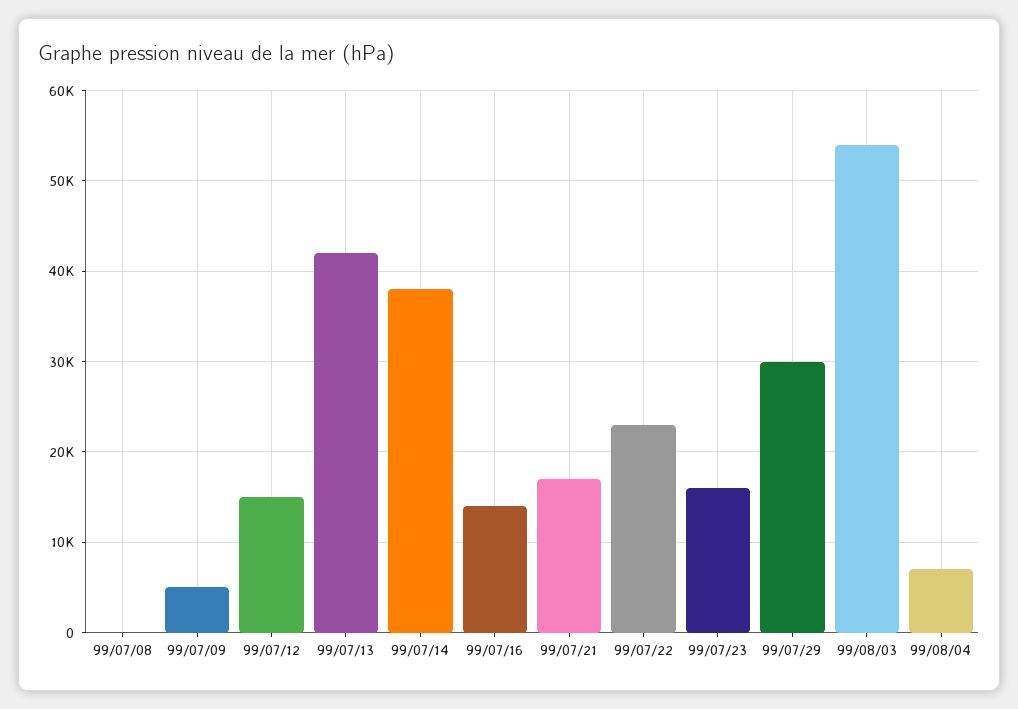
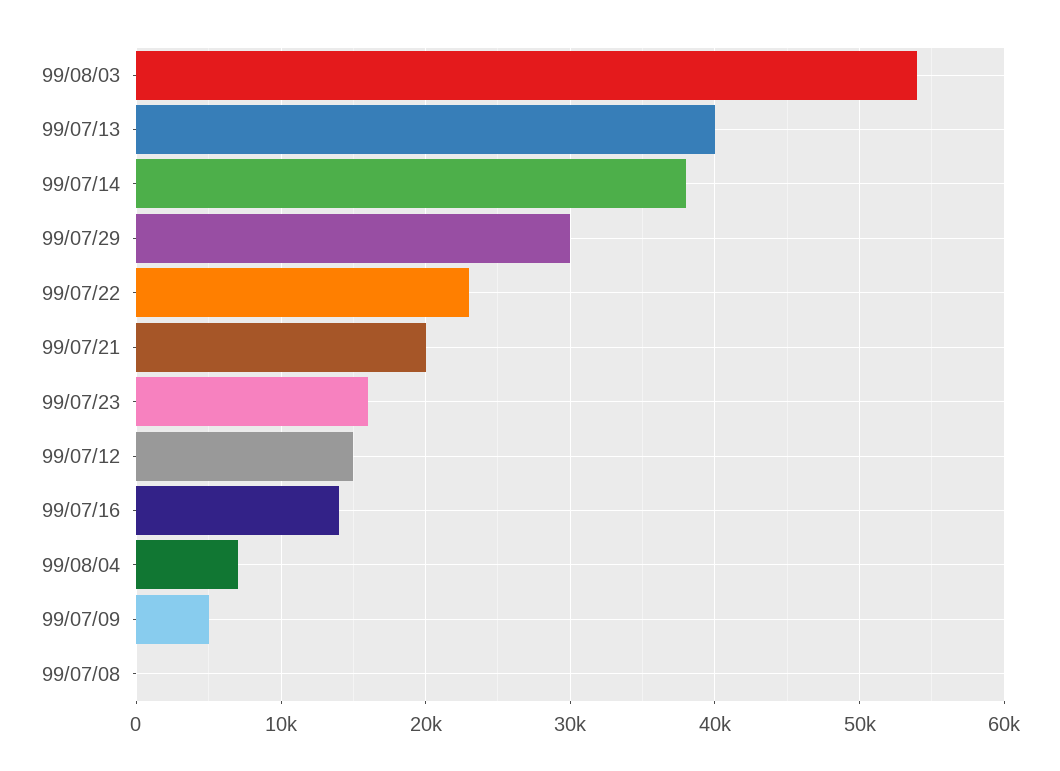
  {
    "99/07/08": 0,
    "99/07/09": 5000,
    "99/07/12": 15000,
-   "99/07/13": 42000,
+   "99/07/13": 40000,
    "99/07/14": 38000,
    "99/07/16": 14000,
-   "99/07/21": 17000,
+   "99/07/21": 20000,
    "99/07/22": 23000,
    "99/07/23": 16000,
    "99/07/29": 30000,
    "99/08/03": 54000,
    "99/08/04": 7000
  }

